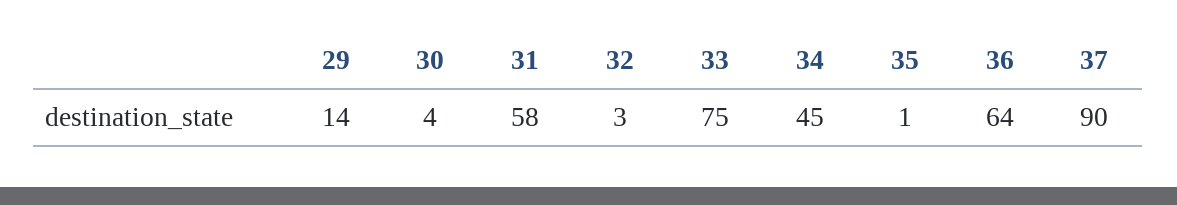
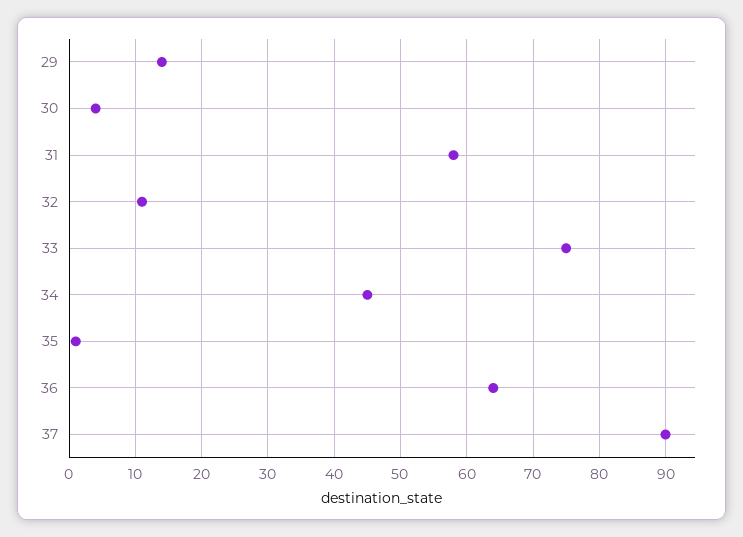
  {
    "29": 14,
    "30": 4,
    "31": 58,
-   "32": 3,
+   "32": 11,
    "33": 75,
    "34": 45,
    "35": 1,
    "36": 64,
    "37": 90
  }

